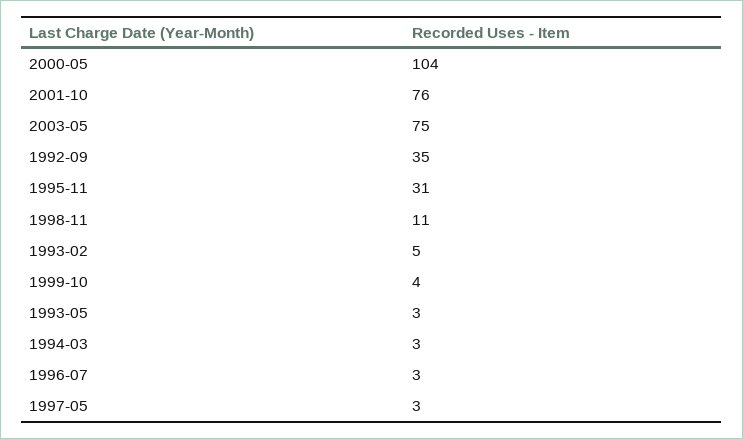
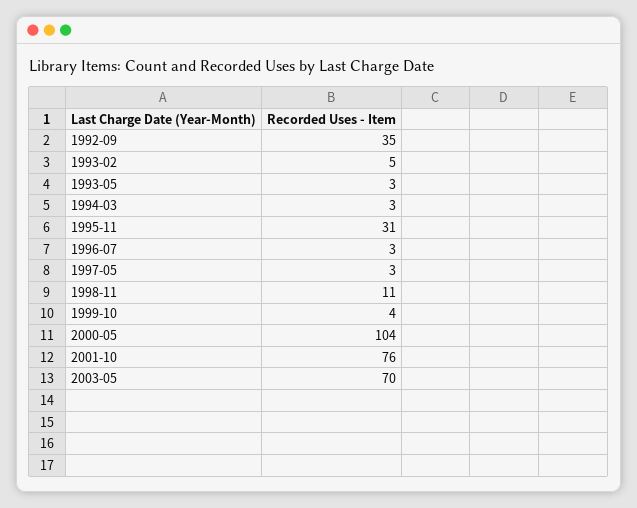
  {
    "2000-05": 104,
    "2001-10": 76,
-   "2003-05": 75,
+   "2003-05": 70,
    "1992-09": 35,
    "1995-11": 31,
    "1998-11": 11,
    "1993-02": 5,
    "1999-10": 4,
    "1993-05": 3,
    "1994-03": 3,
    "1996-07": 3,
    "1997-05": 3
  }

